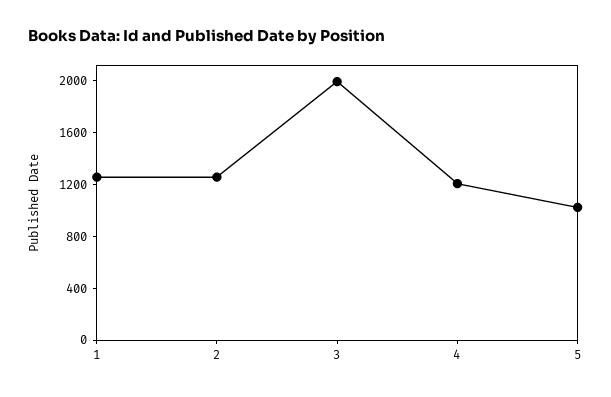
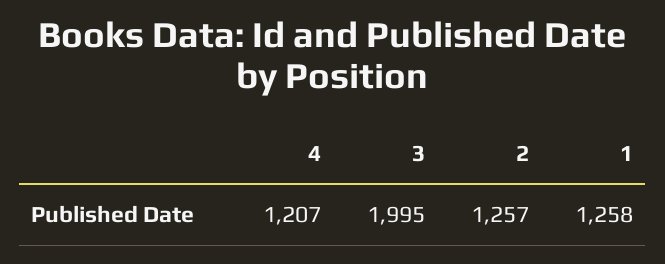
  {
    "1": 1258,
    "2": 1257,
    "3": 1995,
-   "4": 1207,
+   "4": 1207
-   "5": 1000
  }

